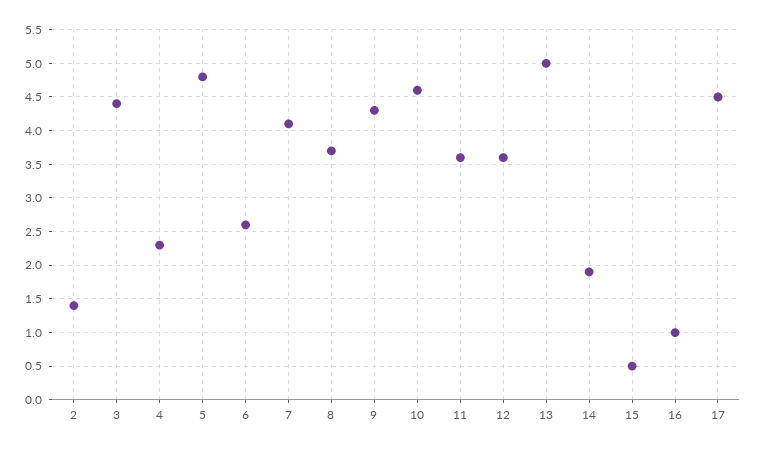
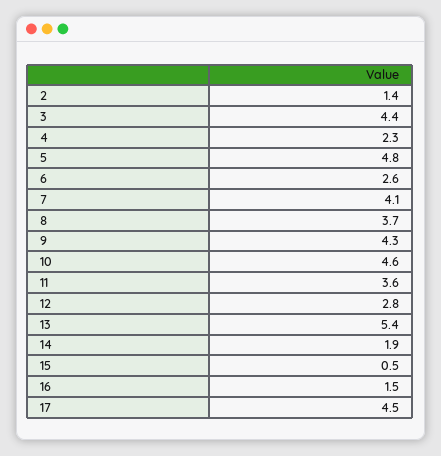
  {
    "2": 1.4,
    "3": 4.4,
    "4": 2.3,
    "5": 4.8,
    "6": 2.6,
    "7": 4.1,
    "8": 3.7,
    "9": 4.3,
    "10": 4.6,
    "11": 3.6,
-   "12": 3.6,
+   "12": 2.8,
-   "13": 5,
+   "13": 5.4,
    "14": 1.9,
    "15": 0.5,
-   "16": 1,
+   "16": 1.5,
    "17": 4.5
  }

